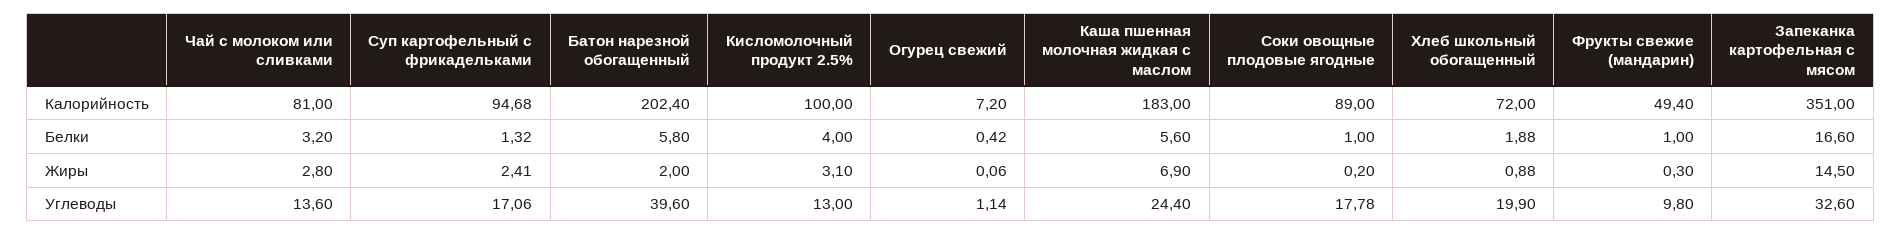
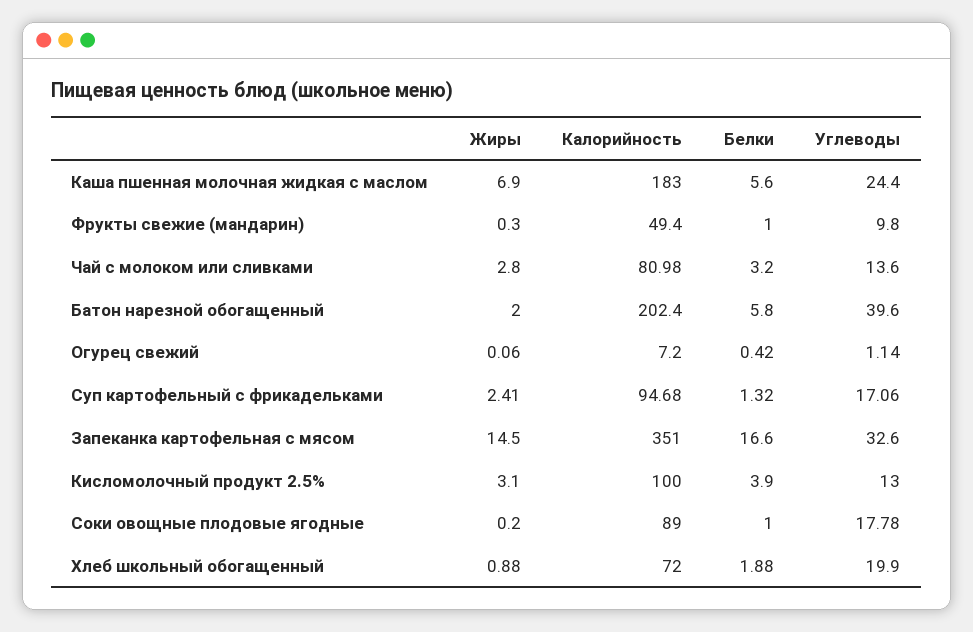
  {
    "Чай с молоком или сливками": {
-     "Калорийность": 81,
+     "Калорийность": 80.98,
      "Белки": 3.2,
      "Жиры": 2.8,
      "Углеводы": 13.6
    },
    "Суп картофельный с фрикадельками": {
      "Калорийность": 94.68,
      "Белки": 1.32,
      "Жиры": 2.41,
      "Углеводы": 17.06
    },
    "Батон нарезной обогащенный": {
      "Калорийность": 202.4,
      "Белки": 5.8,
      "Жиры": 2,
      "Углеводы": 39.6
    },
    "Кисломолочный продукт 2.5%": {
      "Калорийность": 100,
-     "Белки": 4,
+     "Белки": 3.9,
      "Жиры": 3.1,
      "Углеводы": 13
    },
    "Огурец свежий": {
      "Калорийность": 7.2,
      "Белки": 0.42,
      "Жиры": 0.06,
      "Углеводы": 1.14
    },
    "Каша пшенная молочная жидкая с маслом": {
      "Калорийность": 183,
      "Белки": 5.6,
      "Жиры": 6.9,
      "Углеводы": 24.4
    },
    "Соки овощные плодовые ягодные": {
      "Калорийность": 89,
      "Белки": 1,
      "Жиры": 0.2,
      "Углеводы": 17.78
    },
    "Хлеб школьный обогащенный": {
      "Калорийность": 72,
      "Белки": 1.88,
      "Жиры": 0.88,
      "Углеводы": 19.9
    },
    "Фрукты свежие (мандарин)": {
      "Калорийность": 49.4,
      "Белки": 1,
      "Жиры": 0.3,
      "Углеводы": 9.8
    },
    "Запеканка картофельная с мясом": {
      "Калорийность": 351,
      "Белки": 16.6,
      "Жиры": 14.5,
      "Углеводы": 32.6
    }
  }

